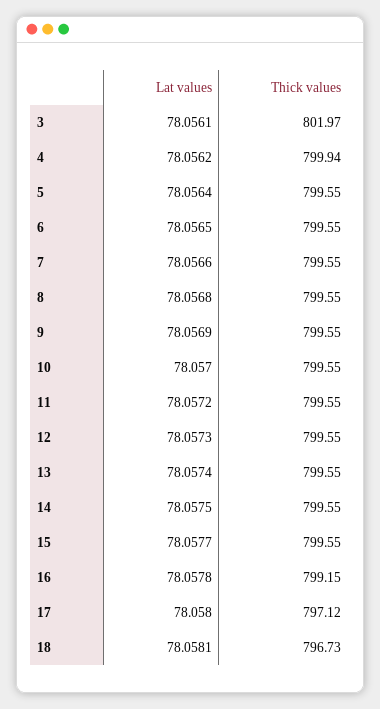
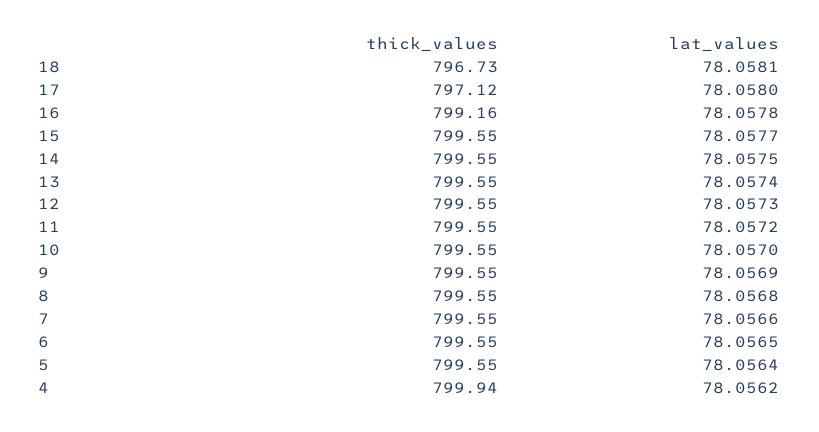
  {
    "Lat values": {
-     "3": 78.0561,
      "4": 78.0562,
      "5": 78.0564,
      "6": 78.0565,
      "7": 78.0566,
      "8": 78.0568,
      "9": 78.0569,
      "10": 78.057,
      "11": 78.0572,
      "12": 78.0573,
      "13": 78.0574,
      "14": 78.0575,
      "15": 78.0577,
      "16": 78.0578,
      "17": 78.058,
      "18": 78.0581
    },
    "Thick values": {
-     "3": 801.97,
      "4": 799.94,
      "5": 799.55,
      "6": 799.55,
      "7": 799.55,
      "8": 799.55,
      "9": 799.55,
      "10": 799.55,
      "11": 799.55,
      "12": 799.55,
      "13": 799.55,
      "14": 799.55,
      "15": 799.55,
-     "16": 799.15,
+     "16": 799.16,
      "17": 797.12,
      "18": 796.73
    }
  }

